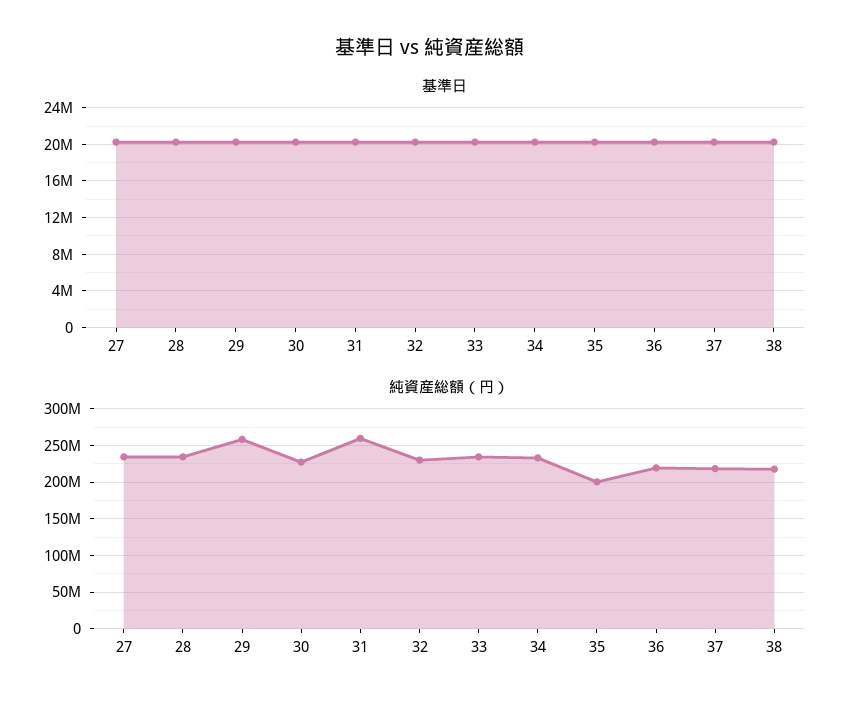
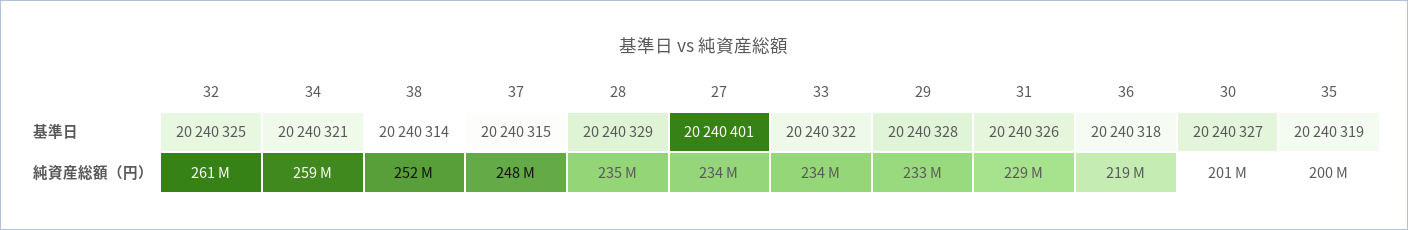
  {
    "基準日": {
      "27": 20240401,
      "28": 20240329,
      "29": 20240328,
      "30": 20240327,
      "31": 20240326,
      "32": 20240325,
      "33": 20240322,
      "34": 20240321,
      "35": 20240319,
      "36": 20240318,
      "37": 20240315,
      "38": 20240314
    },
    "純資産総額（円）": {
      "27": 234000000,
      "28": 235000000,
-     "29": 260000000,
+     "29": 233000000,
-     "30": 230000000,
+     "30": 201000000,
-     "31": 260000000,
+     "31": 229000000,
-     "32": 230000000,
+     "32": 261000000,
      "33": 234000000,
-     "34": 230000000,
+     "34": 259000000,
      "35": 200000000,
      "36": 219000000,
-     "37": 220000000,
+     "37": 248000000,
-     "38": 220000000
+     "38": 252000000
    }
  }

